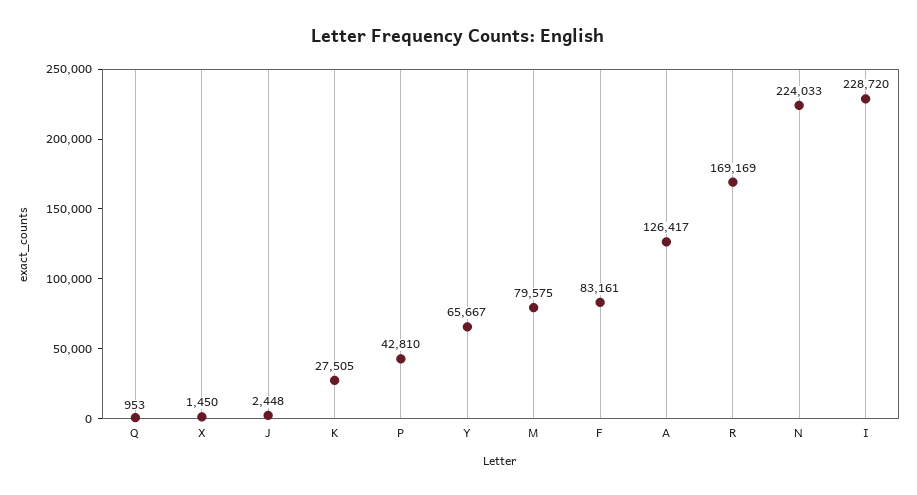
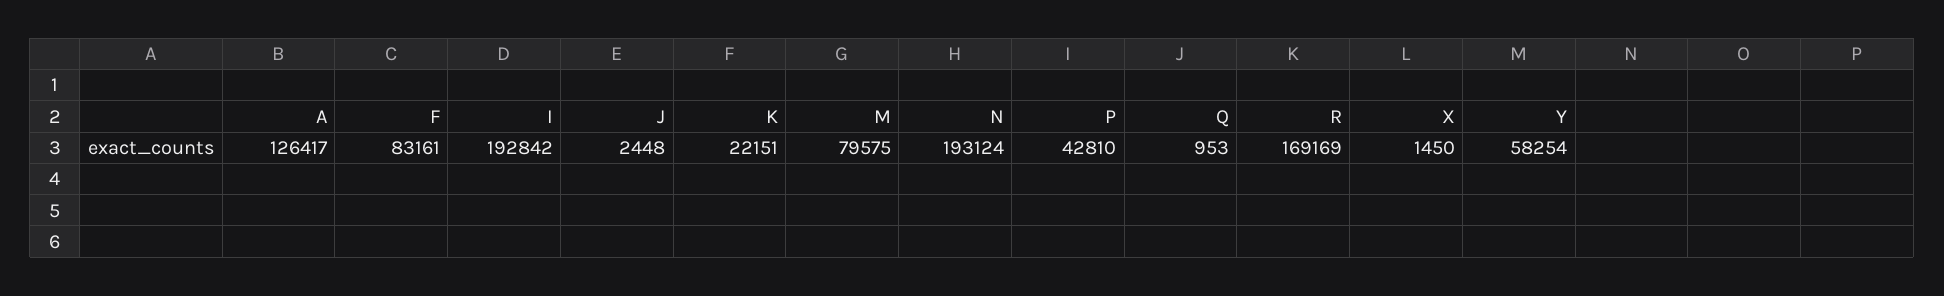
  {
    "Q": 953,
    "X": 1450,
    "J": 2448,
-   "K": 27505,
+   "K": 22151,
    "P": 42810,
-   "Y": 65667,
+   "Y": 58254,
    "M": 79575,
    "F": 83161,
    "A": 126417,
    "R": 169169,
-   "N": 224033,
+   "N": 193124,
-   "I": 228720
+   "I": 192842
  }

